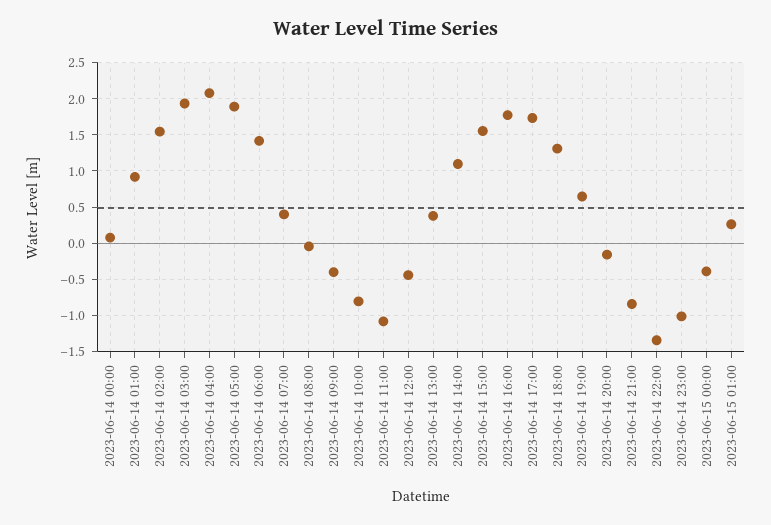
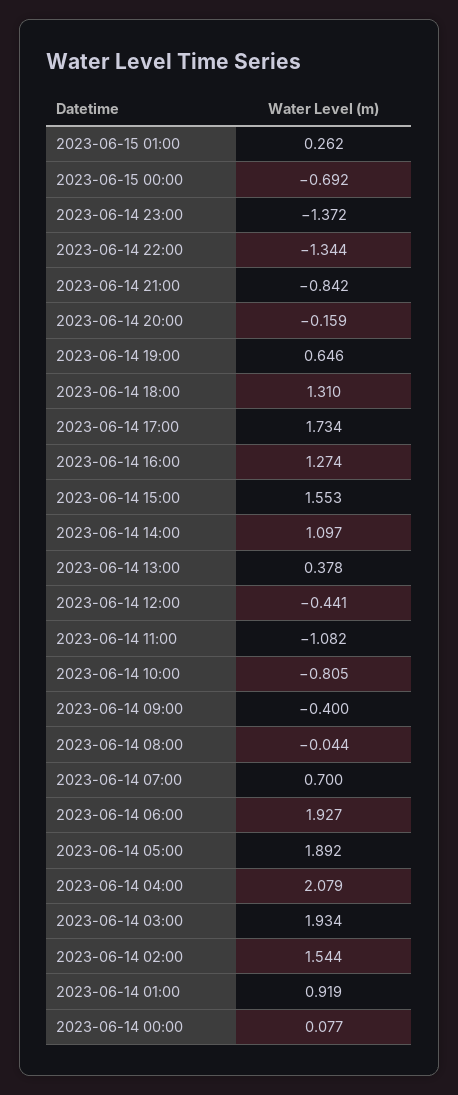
  {
    "2023-06-14 00:00": 0.077,
    "2023-06-14 01:00": 0.919,
    "2023-06-14 02:00": 1.544,
    "2023-06-14 03:00": 1.934,
    "2023-06-14 04:00": 2.079,
    "2023-06-14 05:00": 1.892,
-   "2023-06-14 06:00": 1.4,
+   "2023-06-14 06:00": 1.927,
-   "2023-06-14 07:00": 0.4,
+   "2023-06-14 07:00": 0.7,
    "2023-06-14 08:00": -0.044,
    "2023-06-14 09:00": -0.4,
    "2023-06-14 10:00": -0.805,
    "2023-06-14 11:00": -1.082,
    "2023-06-14 12:00": -0.441,
    "2023-06-14 13:00": 0.378,
    "2023-06-14 14:00": 1.097,
    "2023-06-14 15:00": 1.553,
-   "2023-06-14 16:00": 1.8,
+   "2023-06-14 16:00": 1.274,
    "2023-06-14 17:00": 1.734,
    "2023-06-14 18:00": 1.31,
    "2023-06-14 19:00": 0.646,
    "2023-06-14 20:00": -0.159,
    "2023-06-14 21:00": -0.842,
    "2023-06-14 22:00": -1.344,
-   "2023-06-14 23:00": -1,
+   "2023-06-14 23:00": -1.372,
-   "2023-06-15 00:00": -0.4,
+   "2023-06-15 00:00": -0.692,
    "2023-06-15 01:00": 0.262
  }

